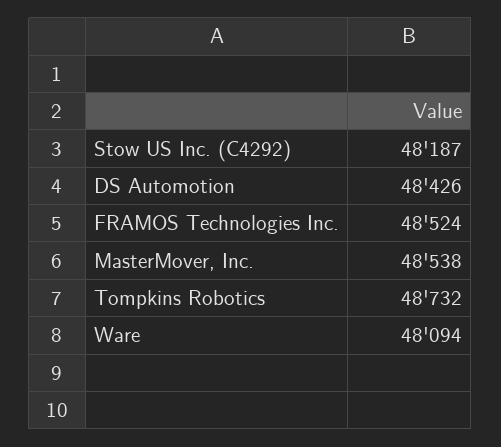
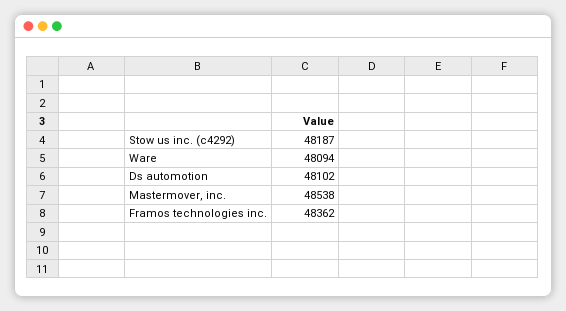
  {
    "Stow US Inc. (C4292)": 48187,
-   "DS Automotion": 48426,
+   "DS Automotion": 48102,
-   "FRAMOS Technologies Inc.": 48524,
+   "FRAMOS Technologies Inc.": 48362,
    "MasterMover, Inc.": 48538,
-   "Tompkins Robotics": 48732,
    "Ware": 48094
  }

